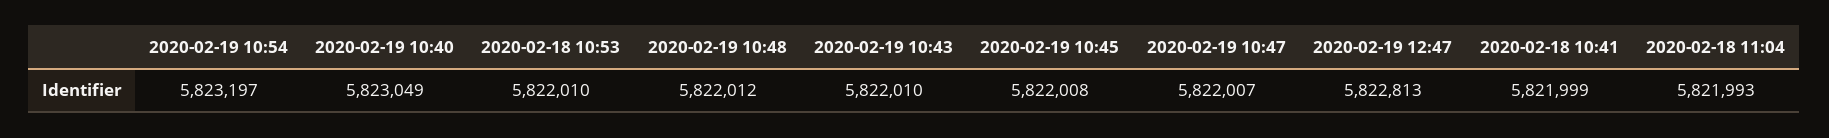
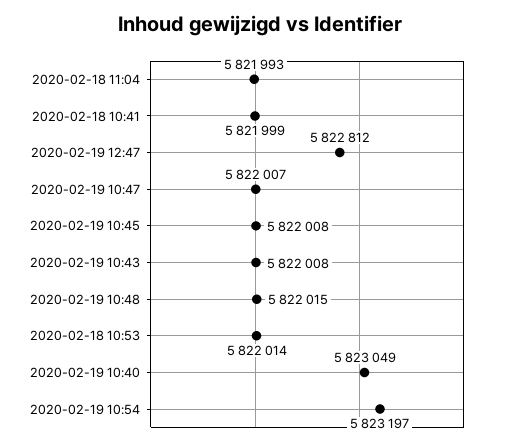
  {
    "2020-02-19 10:54": 5823197,
    "2020-02-19 10:40": 5823049,
-   "2020-02-18 10:53": 5822010,
+   "2020-02-18 10:53": 5822014,
-   "2020-02-19 10:48": 5822012,
+   "2020-02-19 10:48": 5822015,
-   "2020-02-19 10:43": 5822010,
+   "2020-02-19 10:43": 5822008,
    "2020-02-19 10:45": 5822008,
    "2020-02-19 10:47": 5822007,
-   "2020-02-19 12:47": 5822813,
+   "2020-02-19 12:47": 5822812,
    "2020-02-18 10:41": 5821999,
    "2020-02-18 11:04": 5821993
  }

